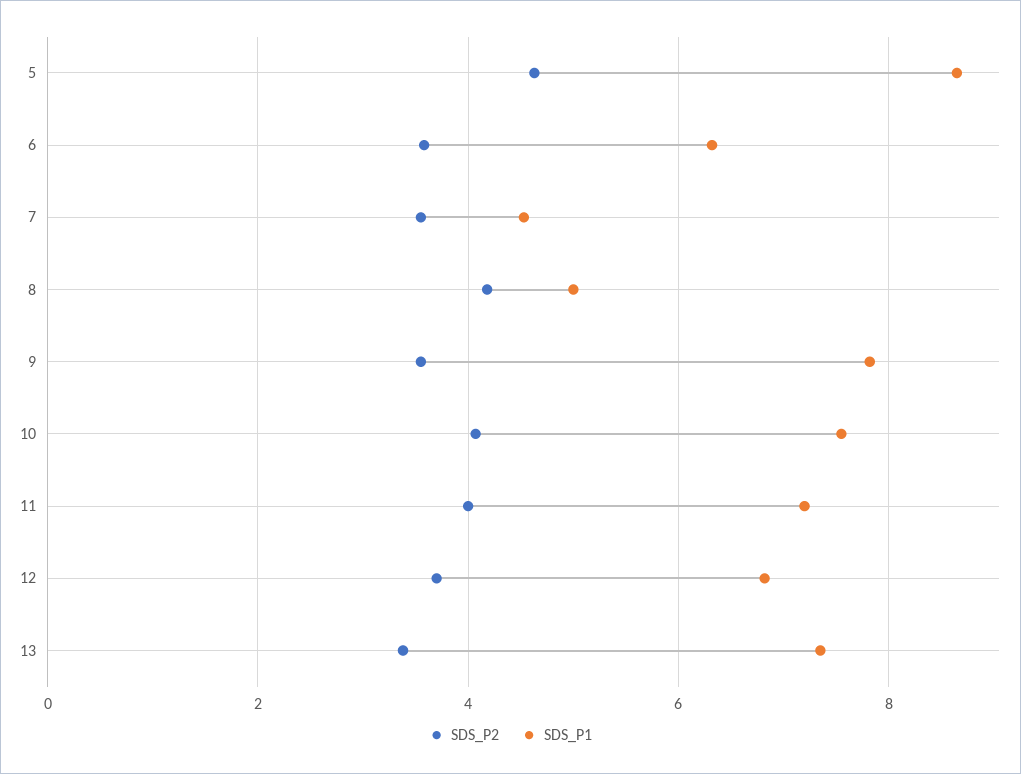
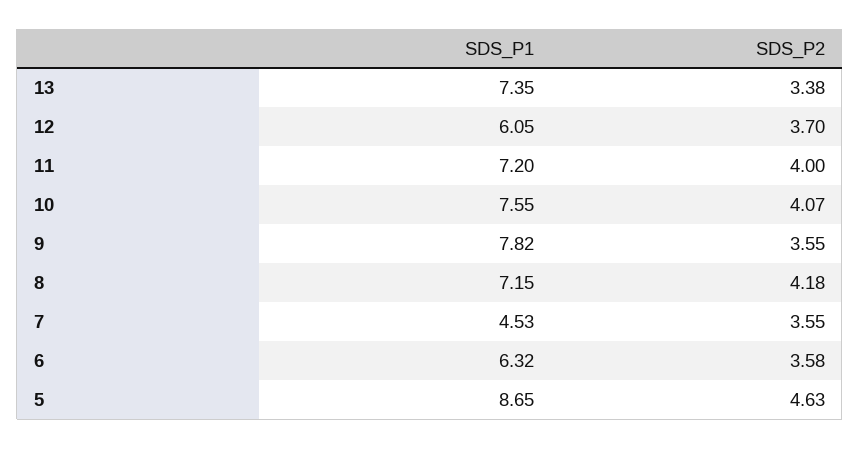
  {
    "SDS_P2": {
      "5": 4.63,
      "6": 3.58,
      "7": 3.55,
      "8": 4.18,
      "9": 3.55,
      "10": 4.07,
      "11": 4,
      "12": 3.7,
      "13": 3.38
    },
    "SDS_P1": {
      "5": 8.65,
      "6": 6.32,
      "7": 4.53,
-     "8": 5,
+     "8": 7.15,
      "9": 7.82,
      "10": 7.55,
      "11": 7.2,
-     "12": 6.8,
+     "12": 6.05,
      "13": 7.35
    }
  }

